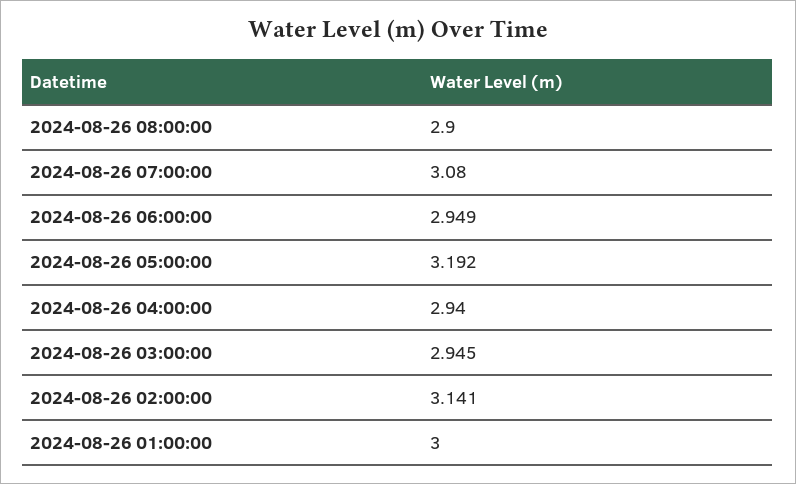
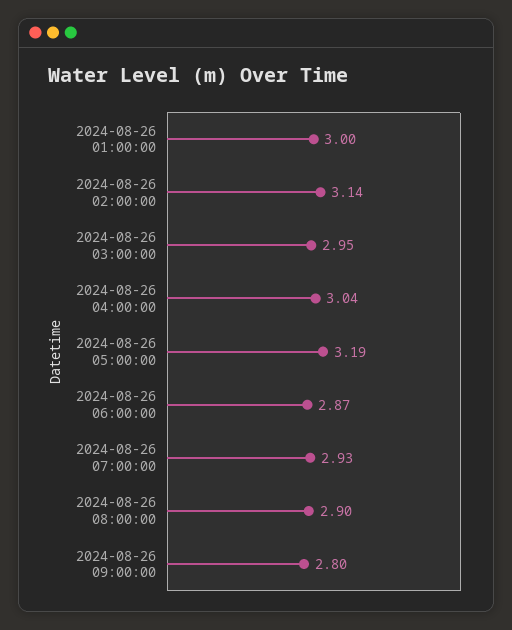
  {
    "2024-08-26 08:00:00": 2.9,
-   "2024-08-26 07:00:00": 3.08,
+   "2024-08-26 07:00:00": 2.93,
-   "2024-08-26 06:00:00": 2.949,
+   "2024-08-26 06:00:00": 2.87,
    "2024-08-26 05:00:00": 3.192,
-   "2024-08-26 04:00:00": 2.94,
+   "2024-08-26 04:00:00": 3.04,
    "2024-08-26 03:00:00": 2.945,
    "2024-08-26 02:00:00": 3.141,
-   "2024-08-26 01:00:00": 3
+   "2024-08-26 01:00:00": 3,
+   "2024-08-26 09:00:00": 2.8
  }

